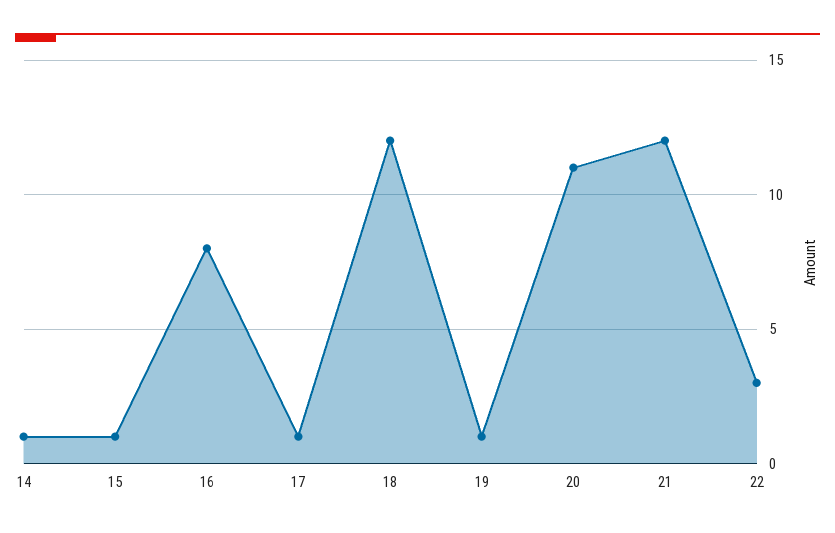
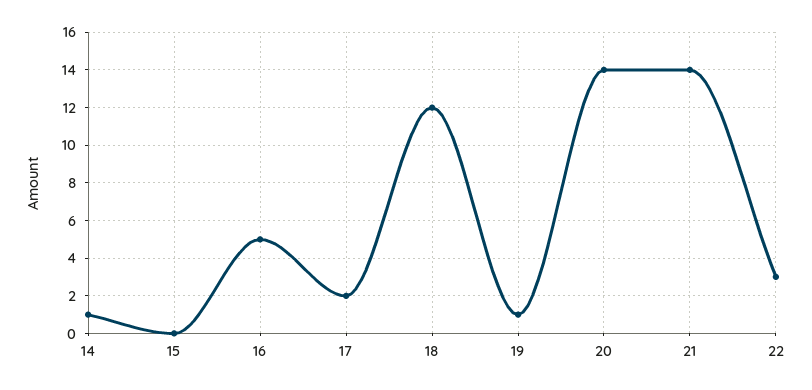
  {
    "14": 1,
-   "15": 1,
+   "15": 0,
-   "16": 8,
+   "16": 5,
-   "17": 1,
+   "17": 2,
    "18": 12,
    "19": 1,
-   "20": 11,
+   "20": 14,
-   "21": 12,
+   "21": 14,
    "22": 3
  }

